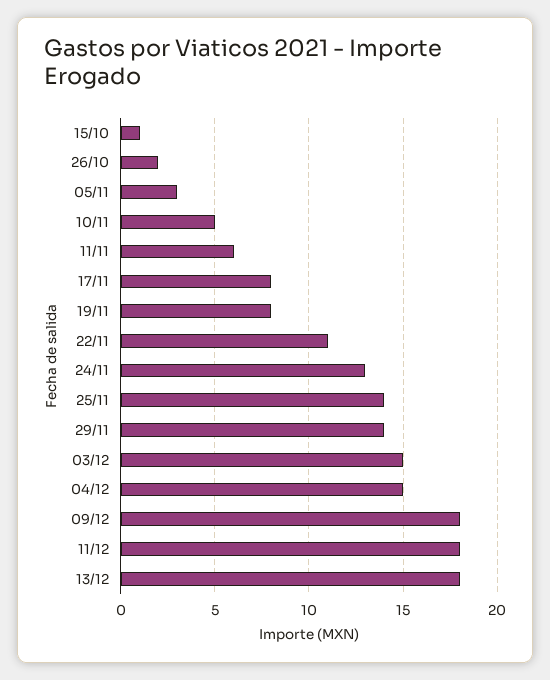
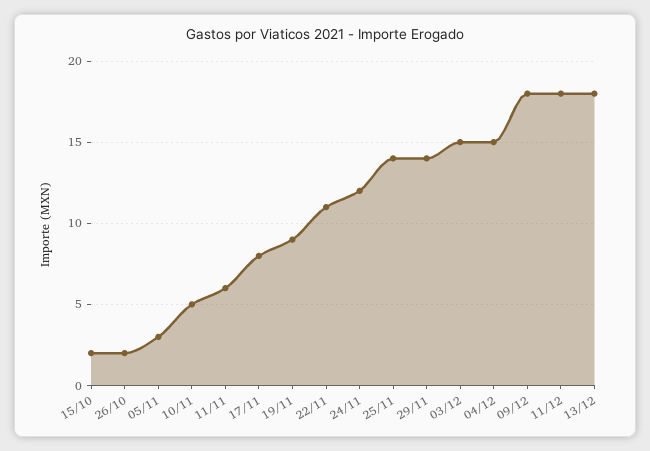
  {
-   "15/10": 1,
+   "15/10": 2,
    "26/10": 2,
    "05/11": 3,
    "10/11": 5,
    "11/11": 6,
    "17/11": 8,
-   "19/11": 8,
+   "19/11": 9,
    "22/11": 11,
-   "24/11": 13,
+   "24/11": 12,
    "25/11": 14,
    "29/11": 14,
    "03/12": 15,
    "04/12": 15,
    "09/12": 18,
    "11/12": 18,
    "13/12": 18
  }

